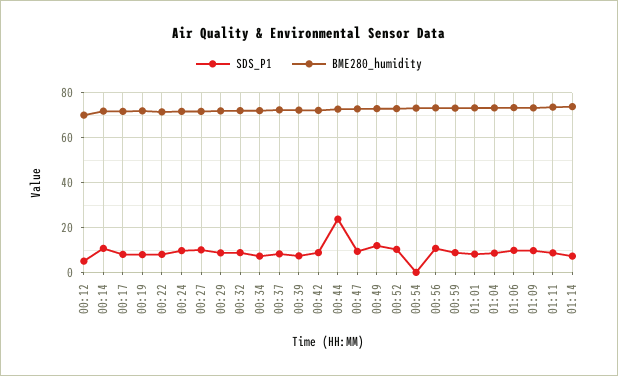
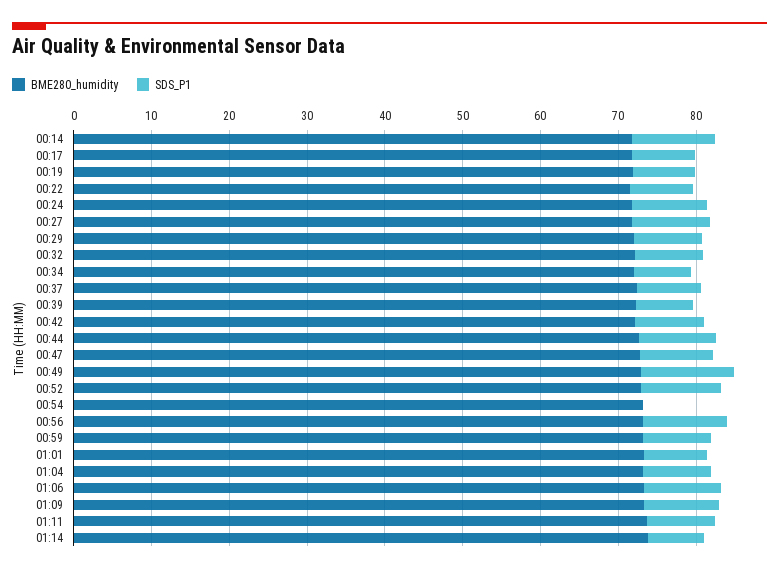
  {
    "SDS_P1": {
-     "00:12": 5,
      "00:14": 10,
      "00:17": 8,
      "00:19": 8,
      "00:22": 8,
      "00:24": 10,
      "00:27": 10,
      "00:29": 8,
      "00:32": 8,
      "00:34": 8,
      "00:37": 8,
      "00:39": 8,
      "00:42": 8,
-     "00:44": 25,
+     "00:44": 10,
      "00:47": 10,
      "00:49": 12,
      "00:52": 10,
      "00:54": 0,
      "00:56": 10,
      "00:59": 8,
      "01:01": 8,
      "01:04": 8,
      "01:06": 10,
      "01:09": 10,
      "01:11": 8,
      "01:14": 8
    },
    "BME280_humidity": {
-     "00:12": 70,
      "00:14": 72,
      "00:17": 72,
      "00:19": 72,
      "00:22": 72,
      "00:24": 72,
      "00:27": 72,
      "00:29": 72,
      "00:32": 72,
      "00:34": 72,
      "00:37": 72,
      "00:39": 72,
      "00:42": 72,
      "00:44": 72,
      "00:47": 72,
      "00:49": 72,
      "00:52": 72,
      "00:54": 74,
      "00:56": 74,
      "00:59": 74,
      "01:01": 74,
      "01:04": 74,
      "01:06": 74,
      "01:09": 74,
      "01:11": 74,
      "01:14": 74
    }
  }

